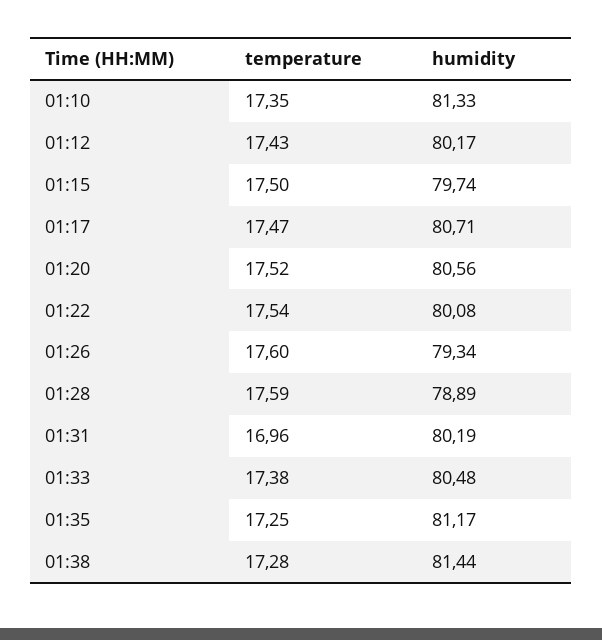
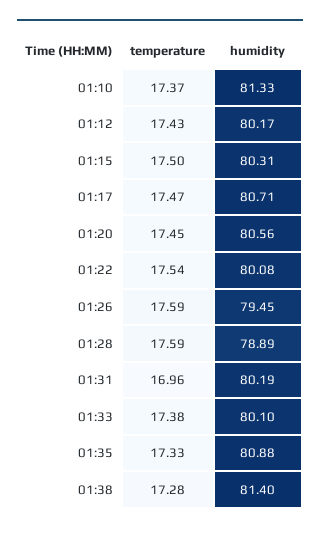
  {
    "temperature": {
-     "01:10": 17.35,
+     "01:10": 17.37,
      "01:12": 17.43,
      "01:15": 17.5,
      "01:17": 17.47,
-     "01:20": 17.52,
+     "01:20": 17.45,
      "01:22": 17.54,
-     "01:26": 17.6,
+     "01:26": 17.59,
      "01:28": 17.59,
      "01:31": 16.96,
      "01:33": 17.38,
-     "01:35": 17.25,
+     "01:35": 17.33,
      "01:38": 17.28
    },
    "humidity": {
      "01:10": 81.33,
      "01:12": 80.17,
-     "01:15": 79.74,
+     "01:15": 80.31,
      "01:17": 80.71,
      "01:20": 80.56,
      "01:22": 80.08,
-     "01:26": 79.34,
+     "01:26": 79.45,
      "01:28": 78.89,
      "01:31": 80.19,
-     "01:33": 80.48,
+     "01:33": 80.1,
-     "01:35": 81.17,
+     "01:35": 80.88,
-     "01:38": 81.44
+     "01:38": 81.4
    }
  }

